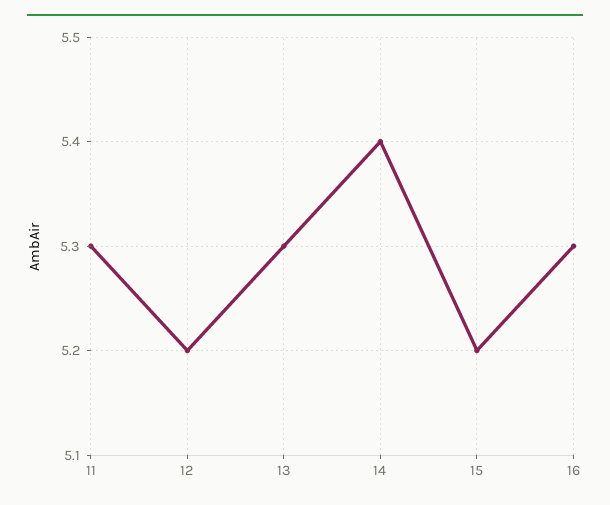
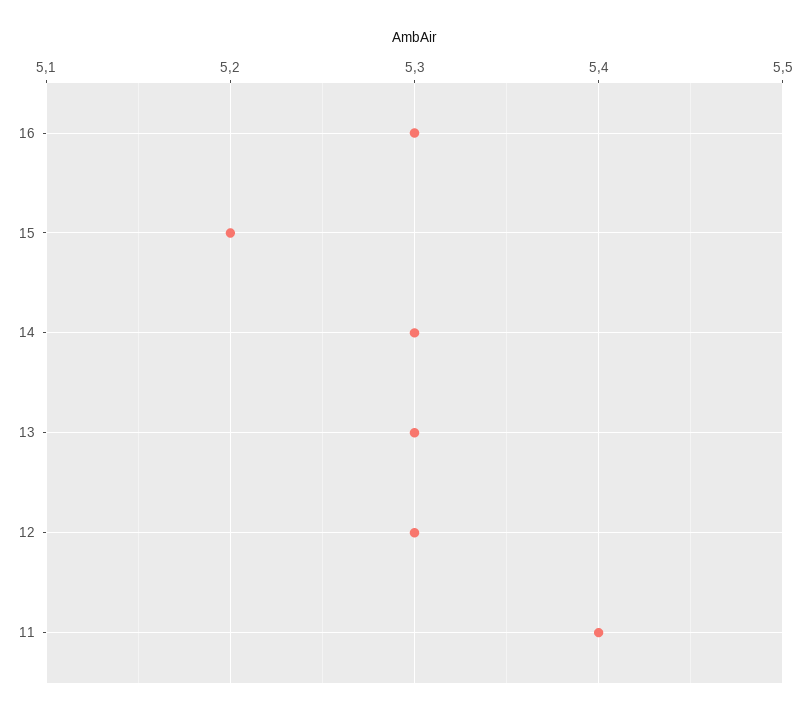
  {
-   "11": 5.3,
+   "11": 5.4,
-   "12": 5.2,
+   "12": 5.3,
    "13": 5.3,
-   "14": 5.4,
+   "14": 5.3,
    "15": 5.2,
    "16": 5.3
  }

